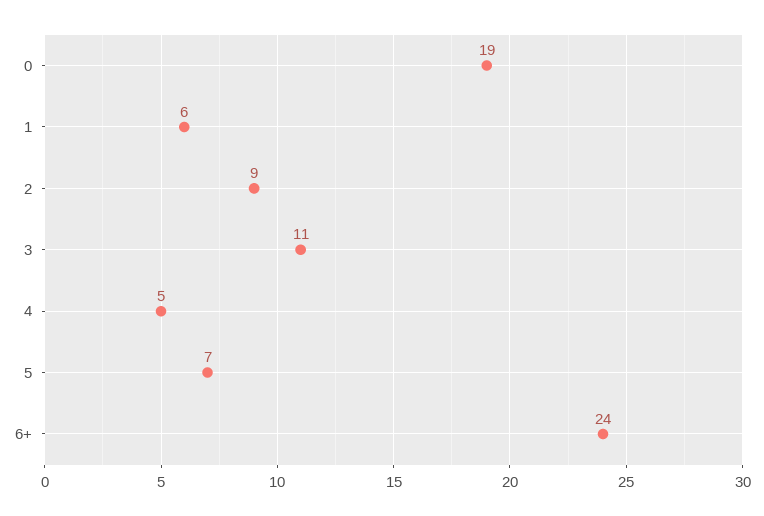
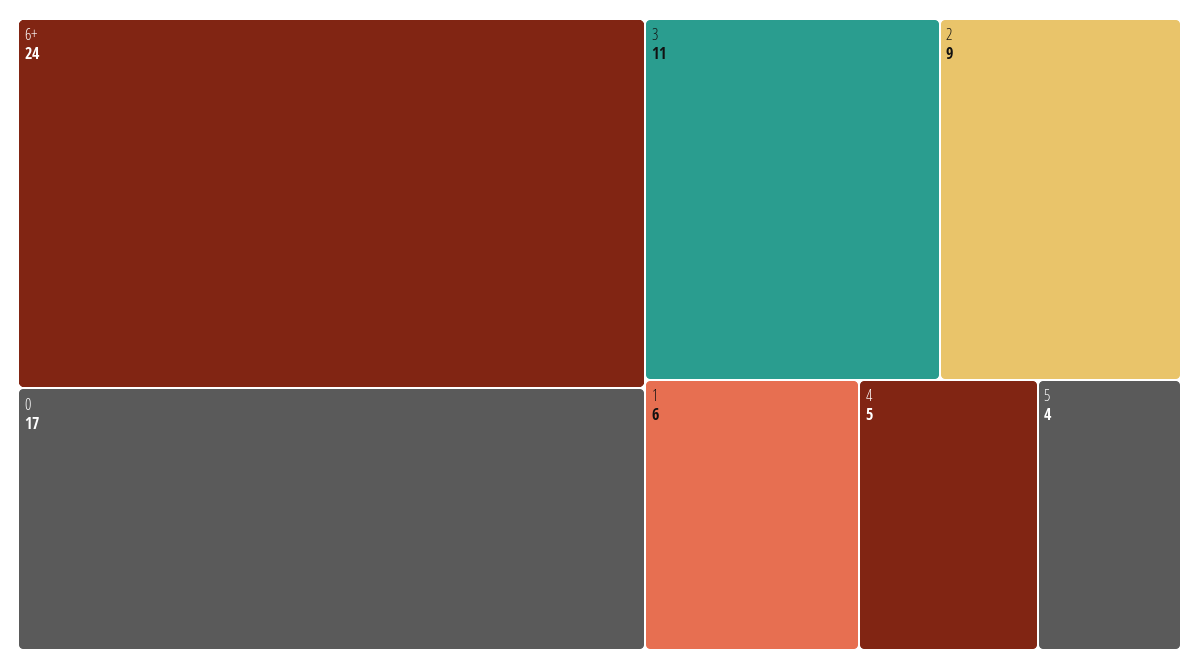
  {
-   "0": 19,
+   "0": 17,
    "1": 6,
    "2": 9,
    "3": 11,
    "4": 5,
-   "5": 7,
+   "5": 4,
    "6+": 24
  }

